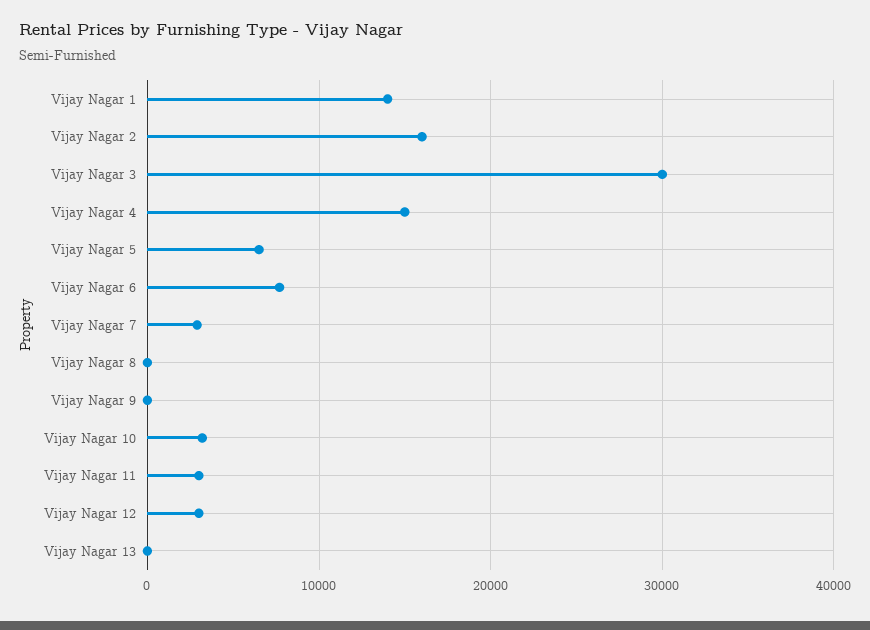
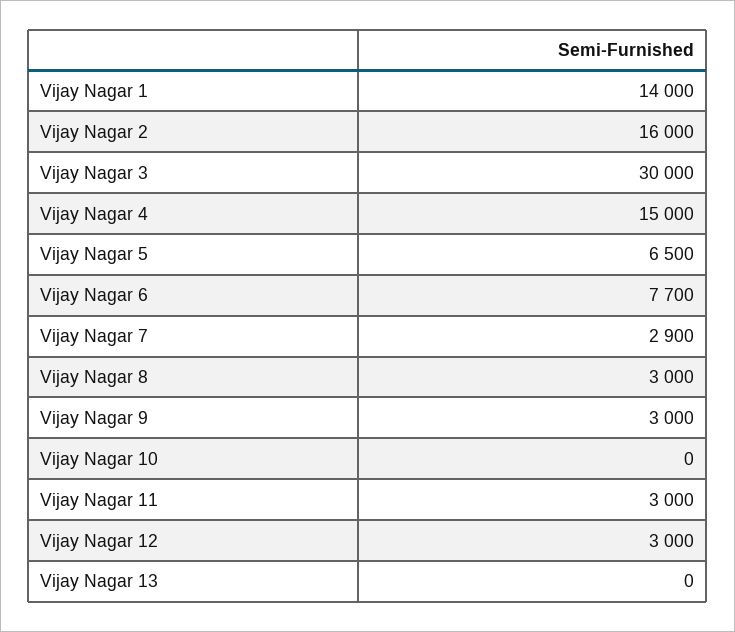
  {
    "Vijay Nagar 1": 14000,
    "Vijay Nagar 2": 16000,
    "Vijay Nagar 3": 30000,
    "Vijay Nagar 4": 15000,
    "Vijay Nagar 5": 6500,
    "Vijay Nagar 6": 7700,
    "Vijay Nagar 7": 2900,
-   "Vijay Nagar 8": 0,
+   "Vijay Nagar 8": 3000,
-   "Vijay Nagar 9": 0,
+   "Vijay Nagar 9": 3000,
-   "Vijay Nagar 10": 3000,
+   "Vijay Nagar 10": 0,
    "Vijay Nagar 11": 3000,
    "Vijay Nagar 12": 3000,
    "Vijay Nagar 13": 0
  }

